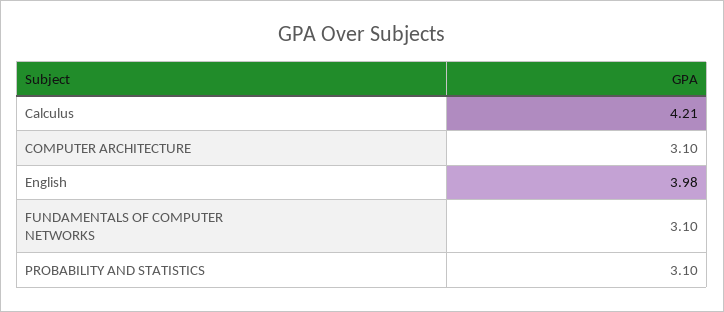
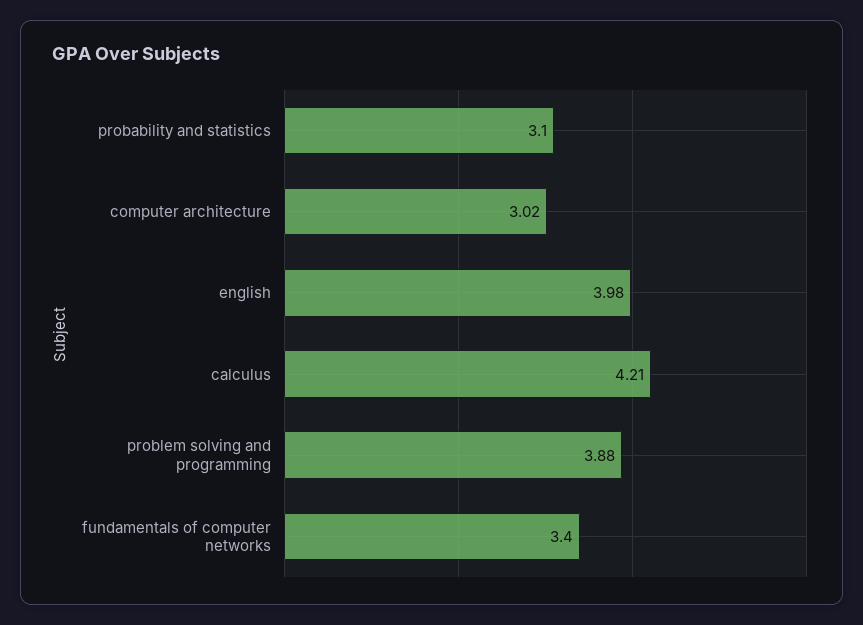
  {
    "Calculus": 4.21,
-   "COMPUTER ARCHITECTURE": 3.1,
+   "COMPUTER ARCHITECTURE": 3.02,
    "English": 3.98,
-   "FUNDAMENTALS OF COMPUTER NETWORKS": 3.1,
+   "FUNDAMENTALS OF COMPUTER NETWORKS": 3.4,
-   "PROBABILITY AND STATISTICS": 3.1
+   "PROBABILITY AND STATISTICS": 3.1,
+   "problem solving and programming": 3.88
  }

